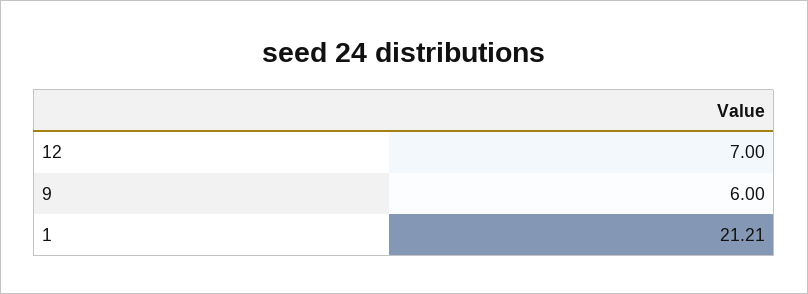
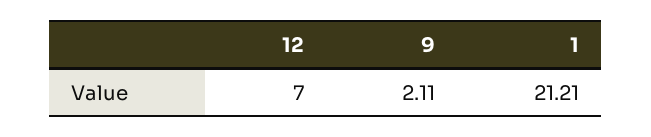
  {
    "12": 7,
-   "9": 6,
+   "9": 2.11,
    "1": 21.21
  }

